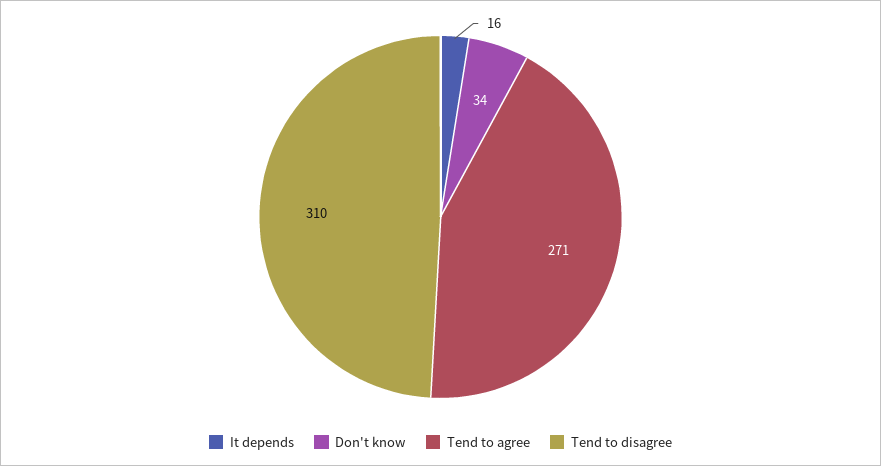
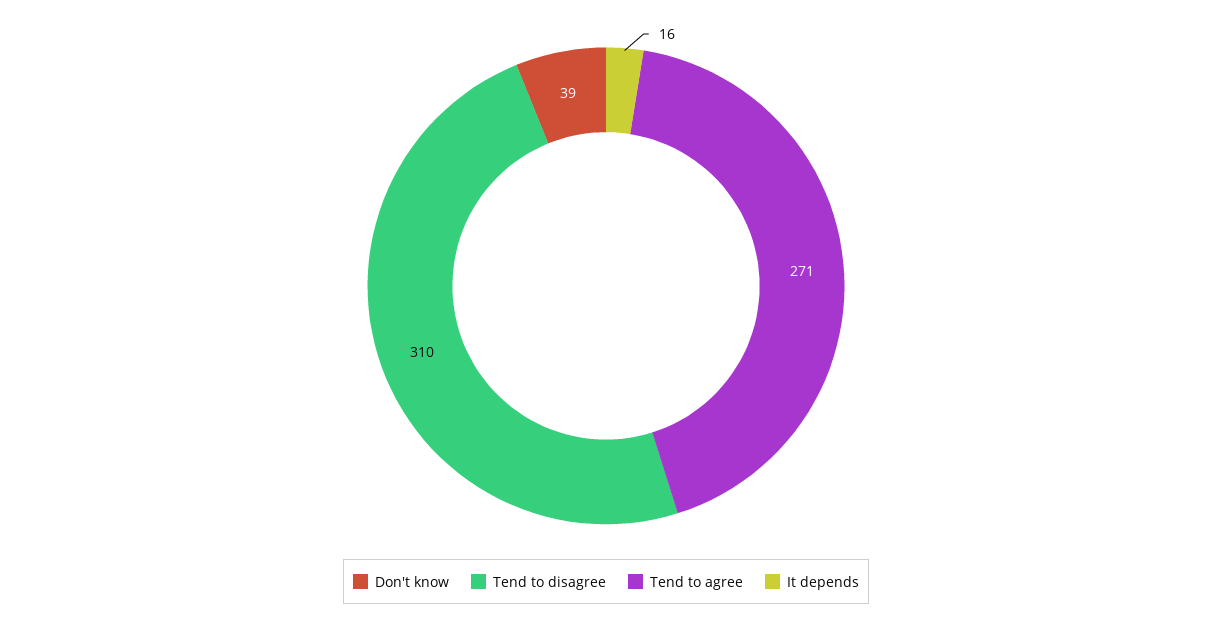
  {
    "It depends": 16,
-   "Don't know": 34,
+   "Don't know": 39,
    "Tend to agree": 271,
    "Tend to disagree": 310
  }

